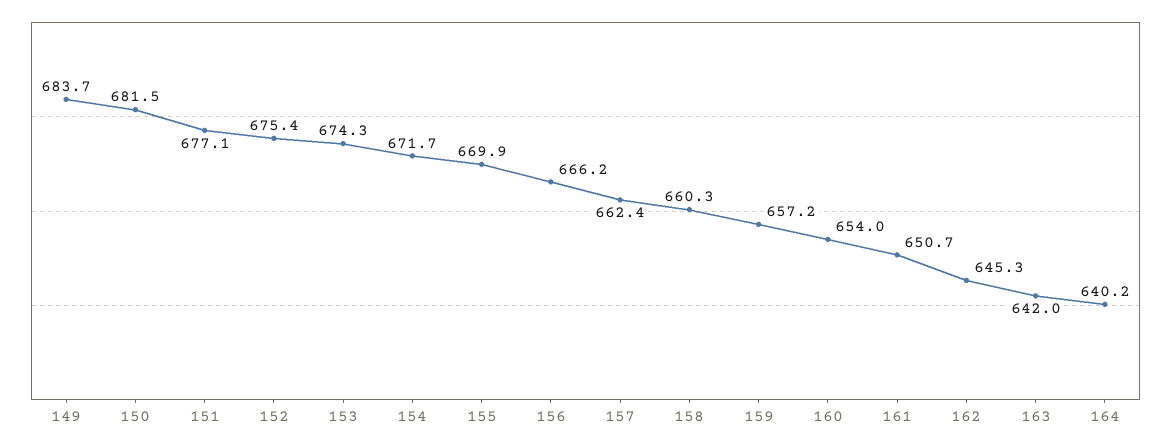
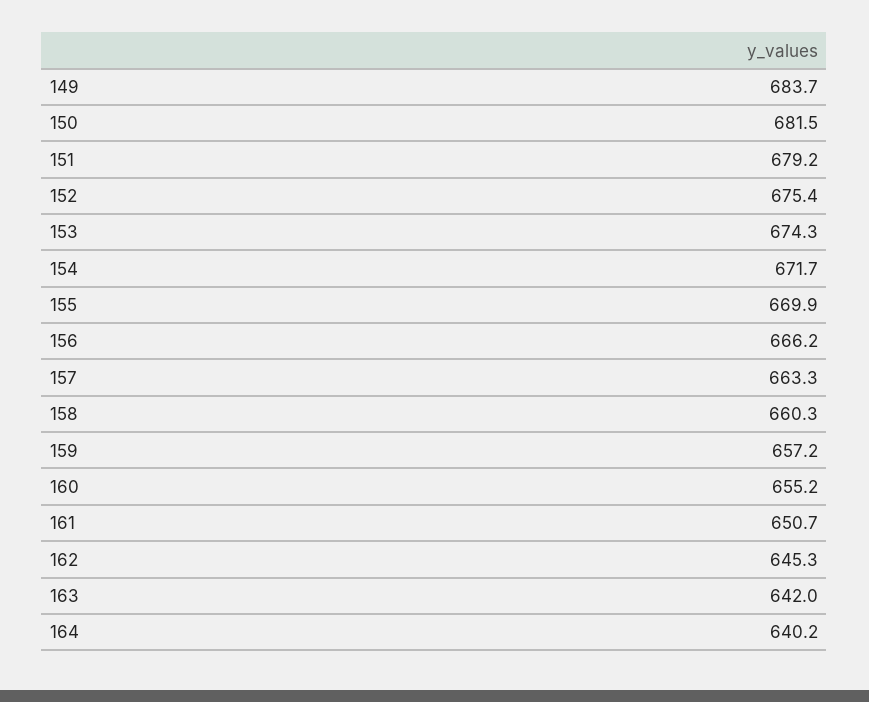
  {
    "149": 683.7,
    "150": 681.5,
-   "151": 677.1,
+   "151": 679.2,
    "152": 675.4,
    "153": 674.3,
    "154": 671.7,
    "155": 669.9,
    "156": 666.2,
-   "157": 662.4,
+   "157": 663.3,
    "158": 660.3,
    "159": 657.2,
-   "160": 654,
+   "160": 655.2,
    "161": 650.7,
    "162": 645.3,
    "163": 642,
    "164": 640.2
  }

